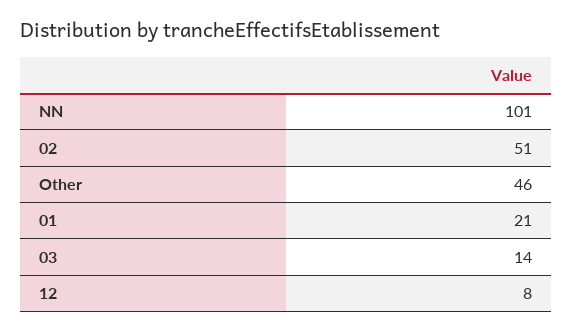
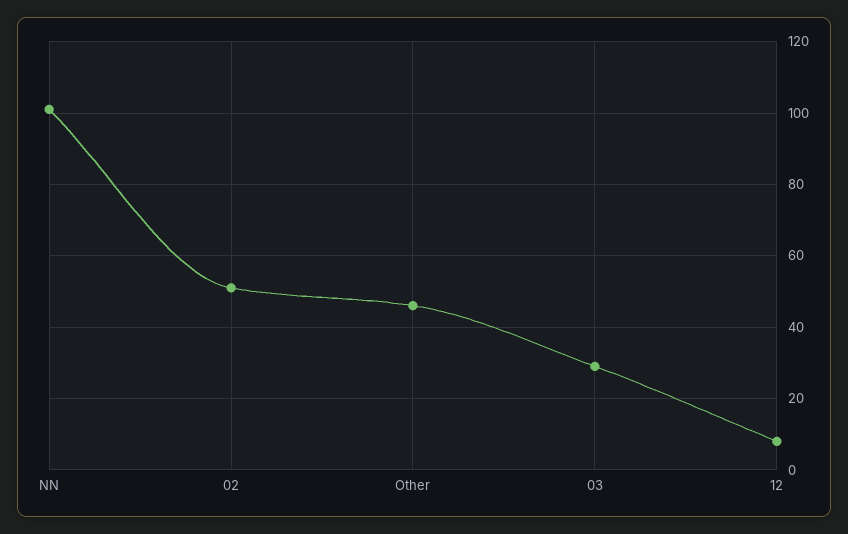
  {
    "NN": 101,
    "02": 51,
    "Other": 46,
-   "01": 21,
-   "03": 14,
+   "03": 30,
    "12": 8
  }

